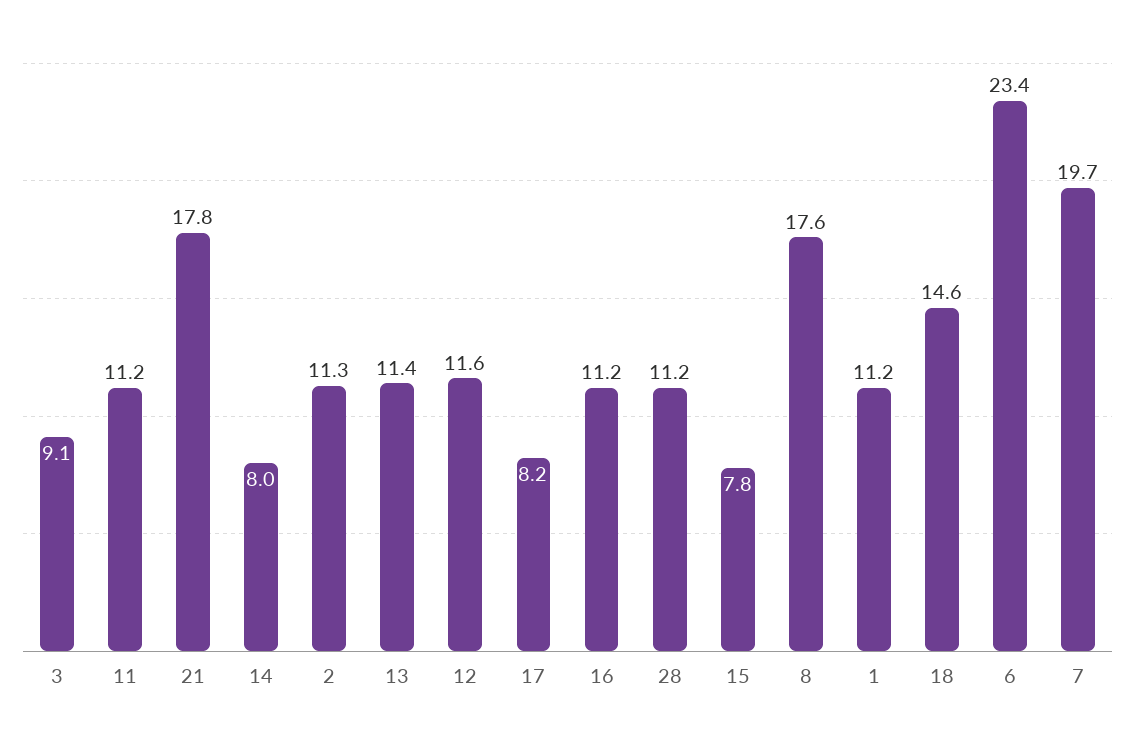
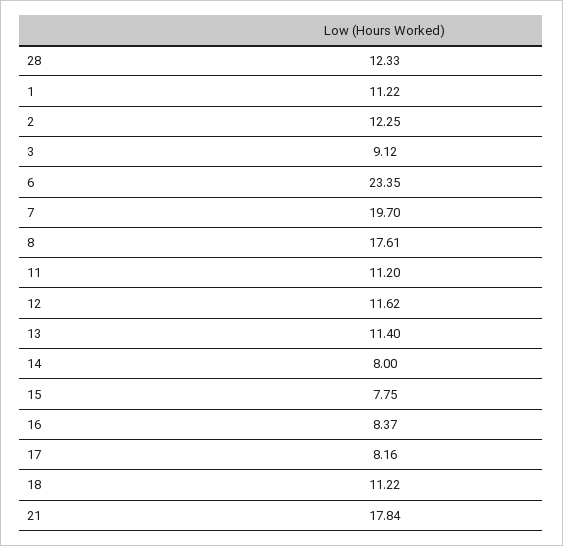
  {
    "3": 9.12,
    "11": 11.2,
    "21": 17.84,
    "14": 8,
-   "2": 11.3,
+   "2": 12.25,
    "13": 11.4,
    "12": 11.62,
    "17": 8.16,
-   "16": 11.2,
+   "16": 8.37,
-   "28": 11.2,
+   "28": 12.33,
    "15": 7.75,
    "8": 17.61,
    "1": 11.22,
-   "18": 14.6,
+   "18": 11.22,
    "6": 23.35,
    "7": 19.7
  }

